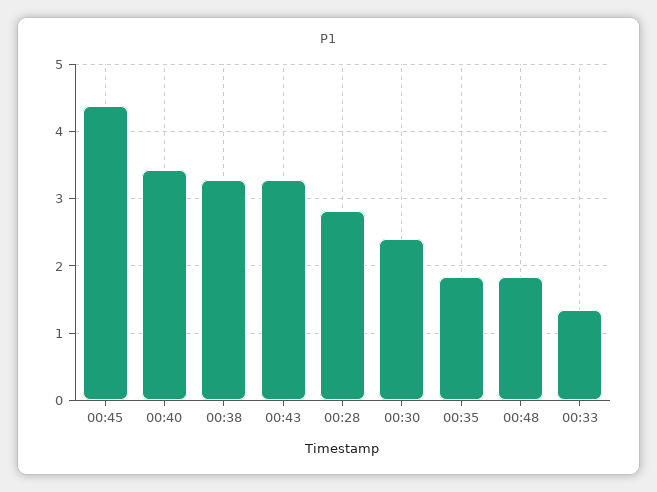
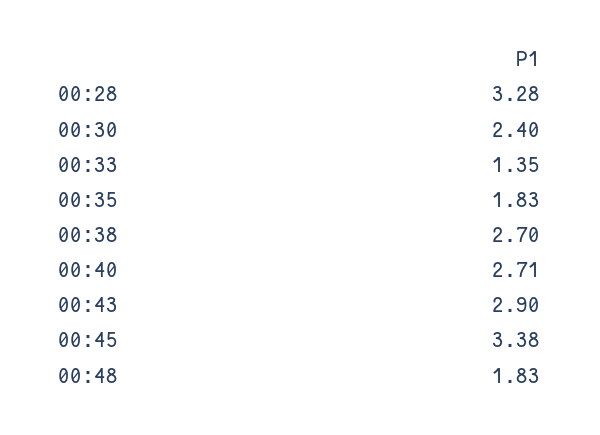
  {
-   "00:45": 4.4,
+   "00:45": 3.38,
-   "00:40": 3.4,
+   "00:40": 2.71,
-   "00:38": 3.3,
+   "00:38": 2.7,
-   "00:43": 3.3,
+   "00:43": 2.9,
-   "00:28": 2.8,
+   "00:28": 3.28,
    "00:30": 2.4,
    "00:35": 1.83,
    "00:48": 1.83,
    "00:33": 1.35
  }

